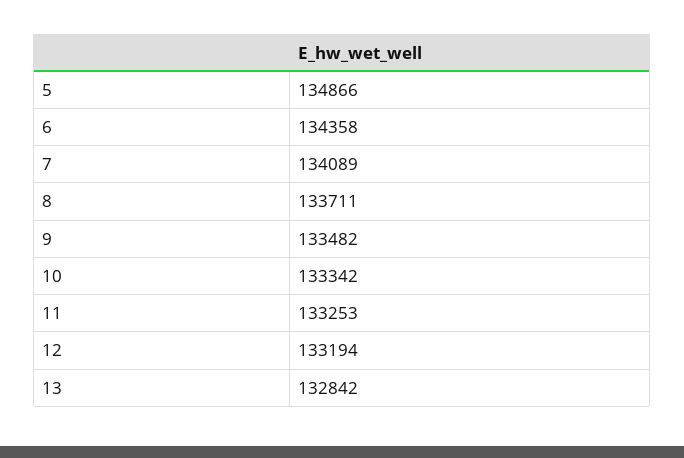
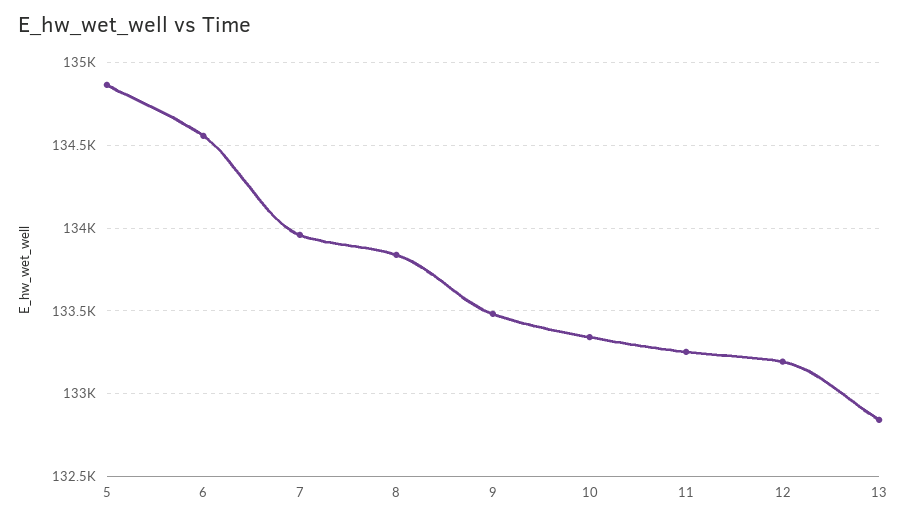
  {
    "5": 134866,
-   "6": 134358,
+   "6": 134550,
-   "7": 134089,
+   "7": 133950,
-   "8": 133711,
+   "8": 133850,
    "9": 133482,
    "10": 133342,
    "11": 133253,
    "12": 133194,
    "13": 132842
  }

